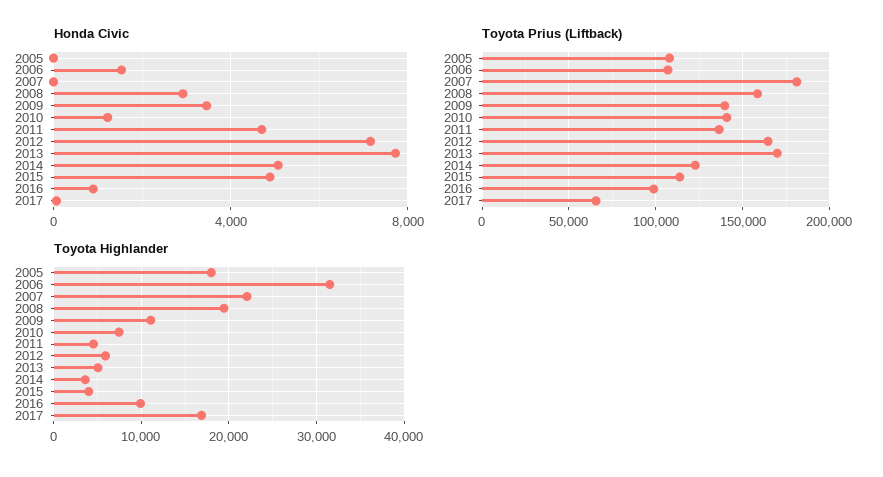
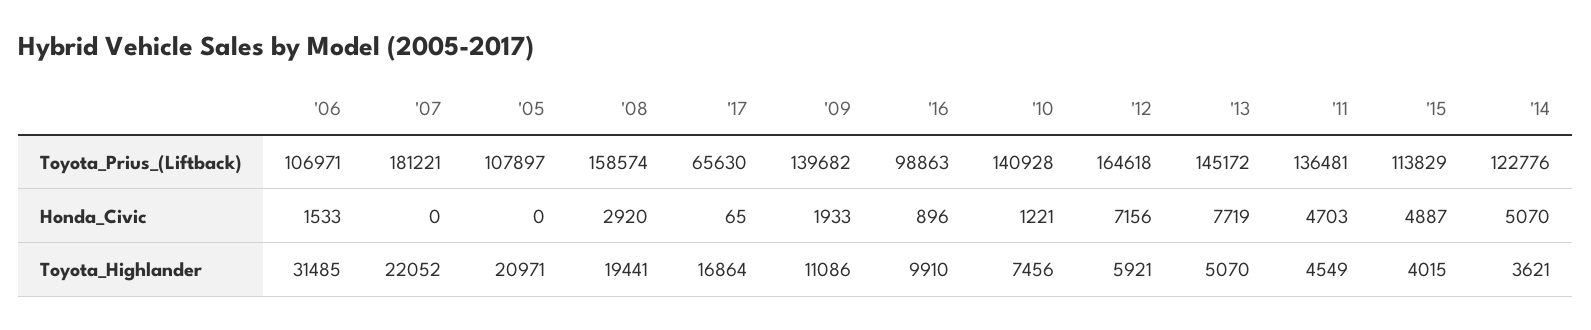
  {
    "Honda Civic": {
      "2005": 0,
      "2006": 1533,
      "2007": 0,
      "2008": 2920,
-     "2009": 3500,
+     "2009": 1933,
      "2010": 1221,
      "2011": 4703,
      "2012": 7156,
      "2013": 7719,
      "2014": 5070,
      "2015": 4887,
      "2016": 896,
      "2017": 65
    },
    "Toyota Prius (Liftback)": {
      "2005": 107897,
      "2006": 106971,
      "2007": 181221,
      "2008": 158574,
      "2009": 139682,
      "2010": 140928,
      "2011": 136481,
      "2012": 164618,
-     "2013": 170000,
+     "2013": 145172,
      "2014": 122776,
      "2015": 113829,
      "2016": 98863,
      "2017": 65630
    },
    "Toyota Highlander": {
-     "2005": 18000,
+     "2005": 20971,
      "2006": 31485,
      "2007": 22052,
      "2008": 19441,
      "2009": 11086,
      "2010": 7456,
      "2011": 4549,
      "2012": 5921,
      "2013": 5070,
      "2014": 3621,
      "2015": 4015,
      "2016": 9910,
      "2017": 16864
    }
  }

